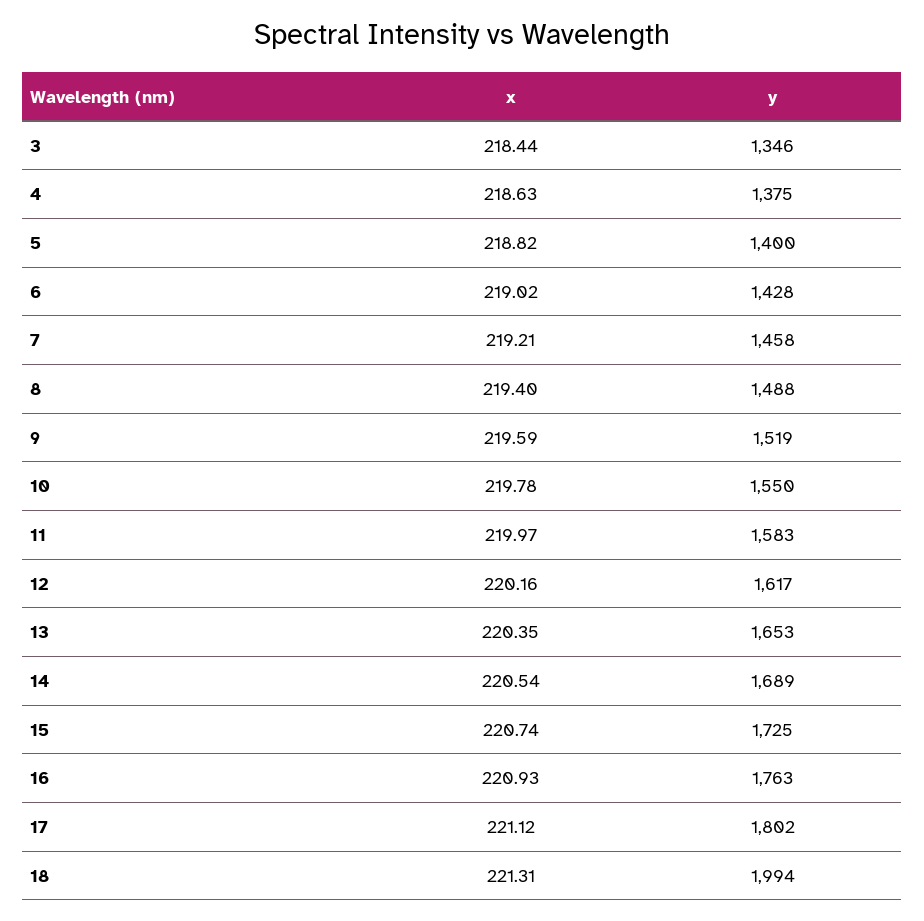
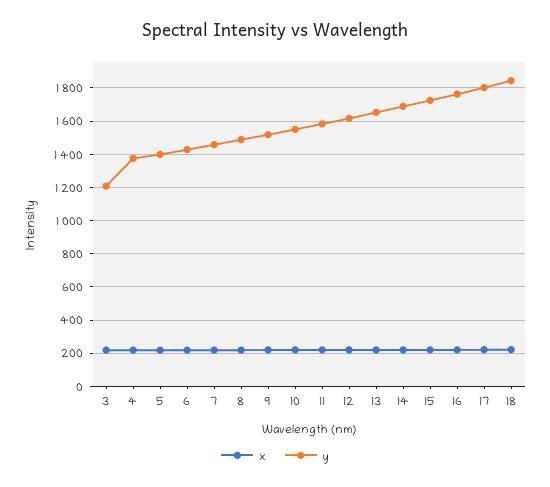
  {
    "x": {
      "3": 218.44,
      "4": 218.63,
      "5": 218.82,
      "6": 219.02,
      "7": 219.21,
      "8": 219.4,
      "9": 219.59,
      "10": 219.78,
      "11": 219.97,
      "12": 220.16,
      "13": 220.35,
      "14": 220.54,
      "15": 220.74,
      "16": 220.93,
      "17": 221.12,
      "18": 221.31
    },
    "y": {
-     "3": 1346,
+     "3": 1200,
      "4": 1375,
      "5": 1400,
      "6": 1428,
      "7": 1458,
      "8": 1488,
      "9": 1519,
      "10": 1550,
      "11": 1583,
      "12": 1617,
      "13": 1653,
      "14": 1689,
      "15": 1725,
      "16": 1763,
      "17": 1802,
-     "18": 1994
+     "18": 1850
    }
  }

